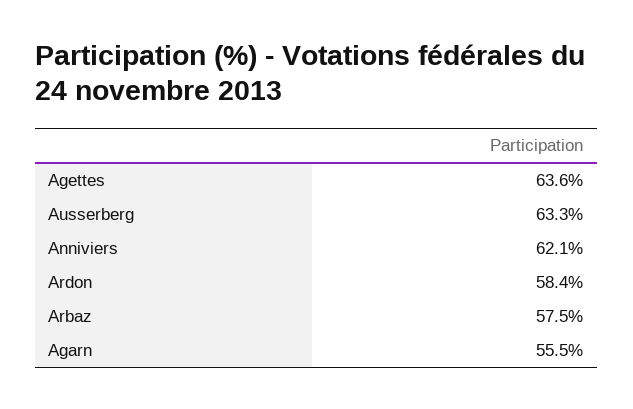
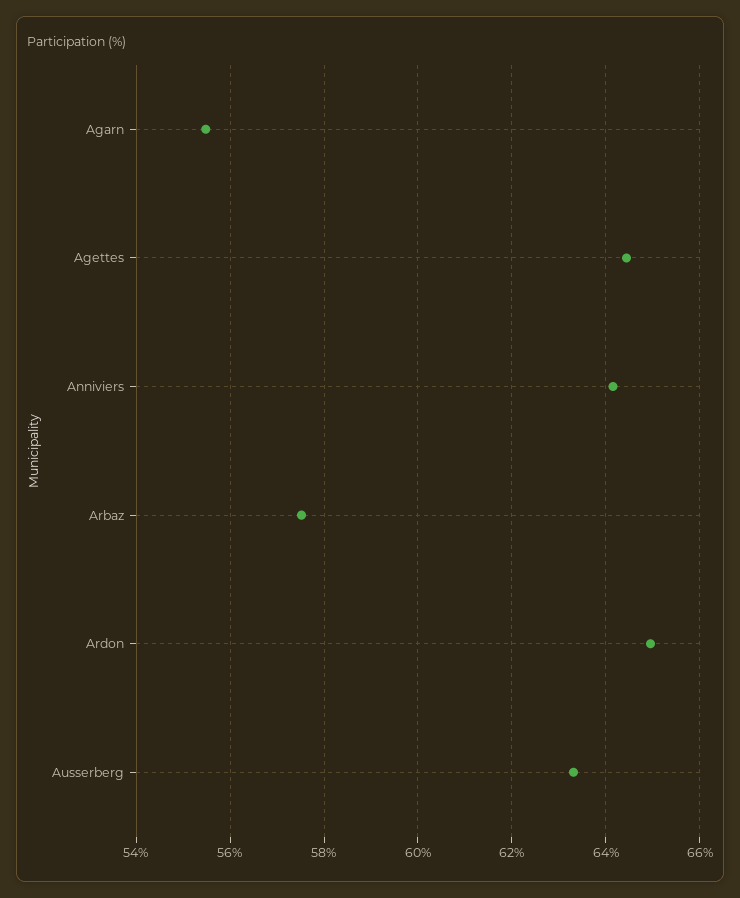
  {
-   "Agettes": 63.6,
+   "Agettes": 64.4,
    "Ausserberg": 63.3,
-   "Anniviers": 62.1,
+   "Anniviers": 64.2,
-   "Ardon": 58.4,
+   "Ardon": 65,
    "Arbaz": 57.5,
    "Agarn": 55.5
  }

